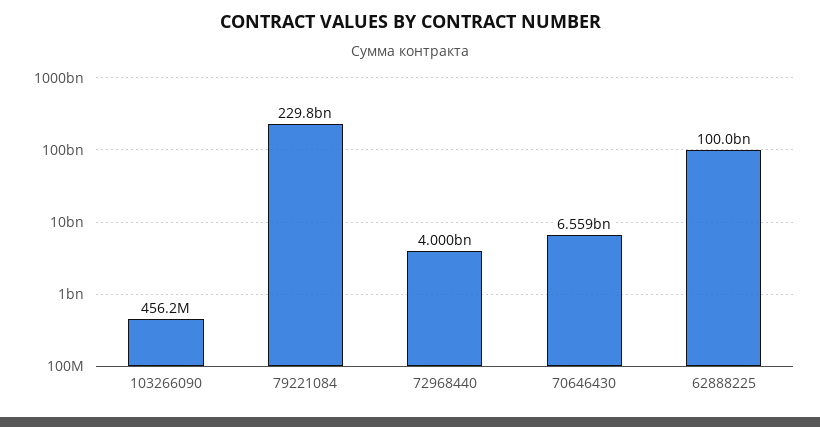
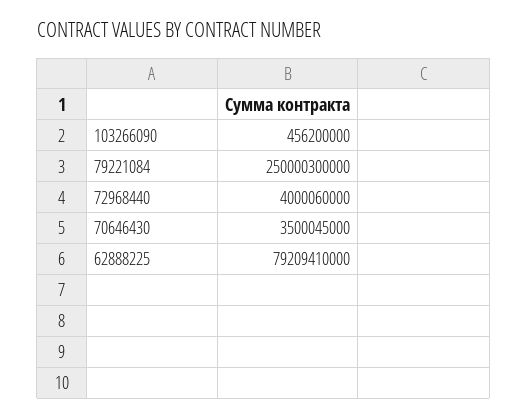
  {
    "103266090": 456200000,
-   "79221084": 229800000000,
+   "79221084": 250000300000,
    "72968440": 4000060000,
-   "70646430": 6559000000,
+   "70646430": 3500045000,
-   "62888225": 100000000000
+   "62888225": 79209410000
  }

